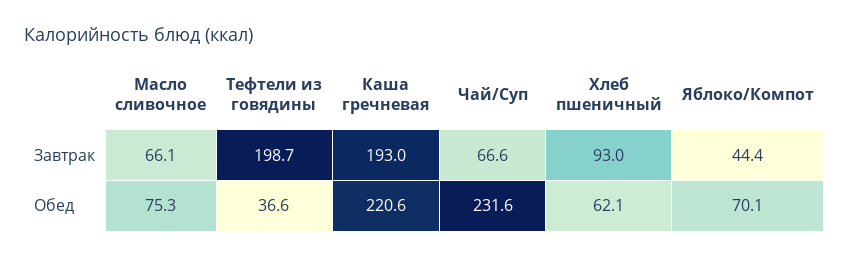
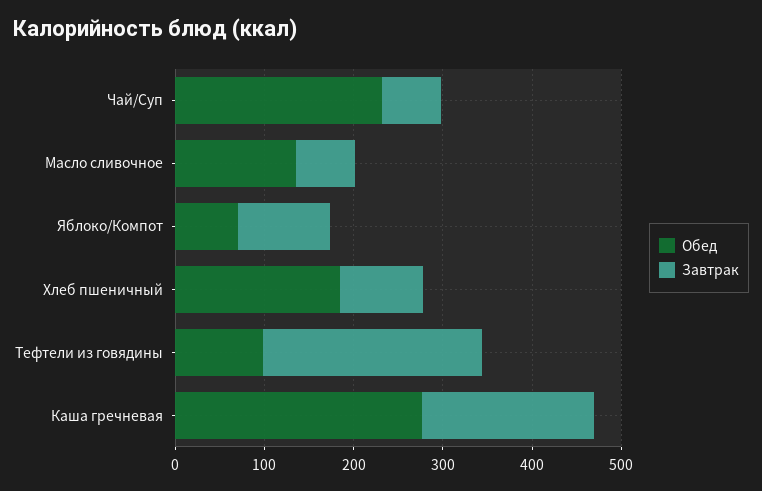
  {
    "Завтрак": {
      "Масло сливочное": 66.1,
-     "Тефтели из говядины": 198.7,
+     "Тефтели из говядины": 240,
      "Каша гречневая": 193,
      "Чай/Суп": 66.6,
      "Хлеб пшеничный": 93,
-     "Яблоко/Компот": 44.4
+     "Яблоко/Компот": 100
    },
    "Обед": {
-     "Масло сливочное": 75.3,
+     "Масло сливочное": 140,
-     "Тефтели из говядины": 36.6,
+     "Тефтели из говядины": 100,
-     "Каша гречневая": 220.6,
+     "Каша гречневая": 280,
      "Чай/Суп": 231.6,
-     "Хлеб пшеничный": 62.1,
+     "Хлеб пшеничный": 180,
      "Яблоко/Компот": 70.1
    }
  }

